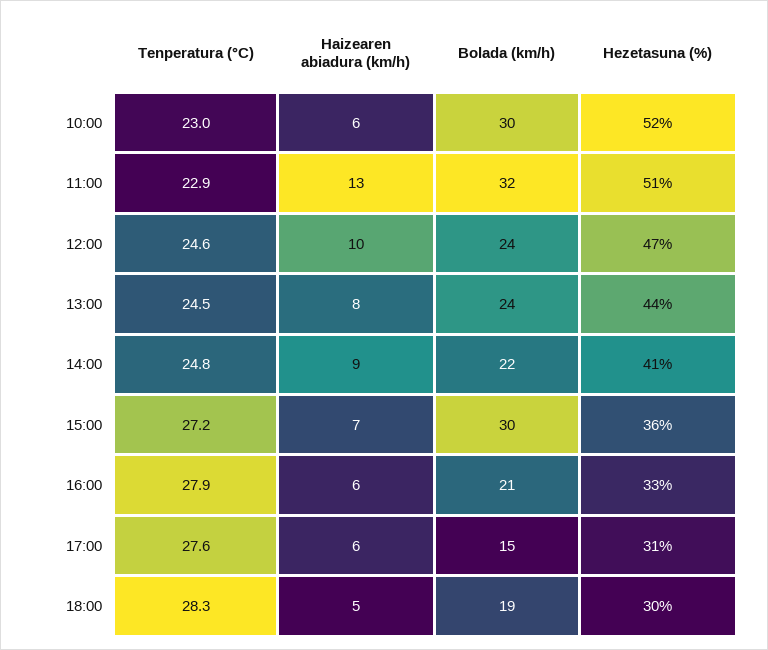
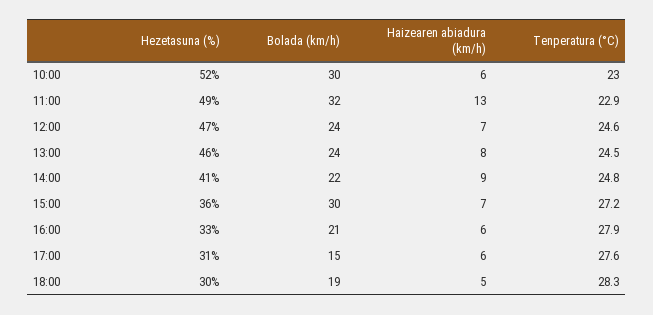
  {
    "Tenperatura (°C)": {
      "10:00": 23,
      "11:00": 22.9,
      "12:00": 24.6,
      "13:00": 24.5,
      "14:00": 24.8,
      "15:00": 27.2,
      "16:00": 27.9,
      "17:00": 27.6,
      "18:00": 28.3
    },
    "Haizearen abiadura (km/h)": {
      "10:00": 6,
      "11:00": 13,
-     "12:00": 10,
+     "12:00": 7,
      "13:00": 8,
      "14:00": 9,
      "15:00": 7,
      "16:00": 6,
      "17:00": 6,
      "18:00": 5
    },
    "Bolada (km/h)": {
      "10:00": 30,
      "11:00": 32,
      "12:00": 24,
      "13:00": 24,
      "14:00": 22,
      "15:00": 30,
      "16:00": 21,
      "17:00": 15,
      "18:00": 19
    },
    "Hezetasuna (%)": {
      "10:00": 52,
-     "11:00": 51,
+     "11:00": 49,
      "12:00": 47,
-     "13:00": 44,
+     "13:00": 46,
      "14:00": 41,
      "15:00": 36,
      "16:00": 33,
      "17:00": 31,
      "18:00": 30
    }
  }

